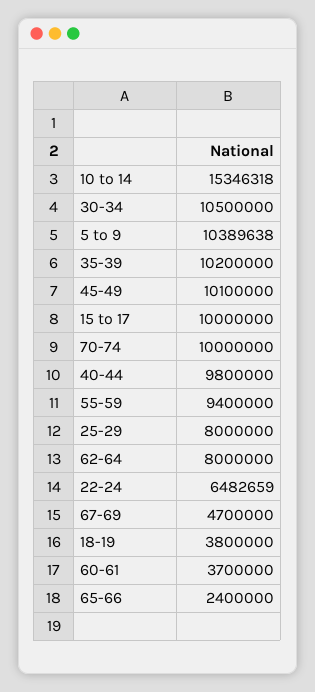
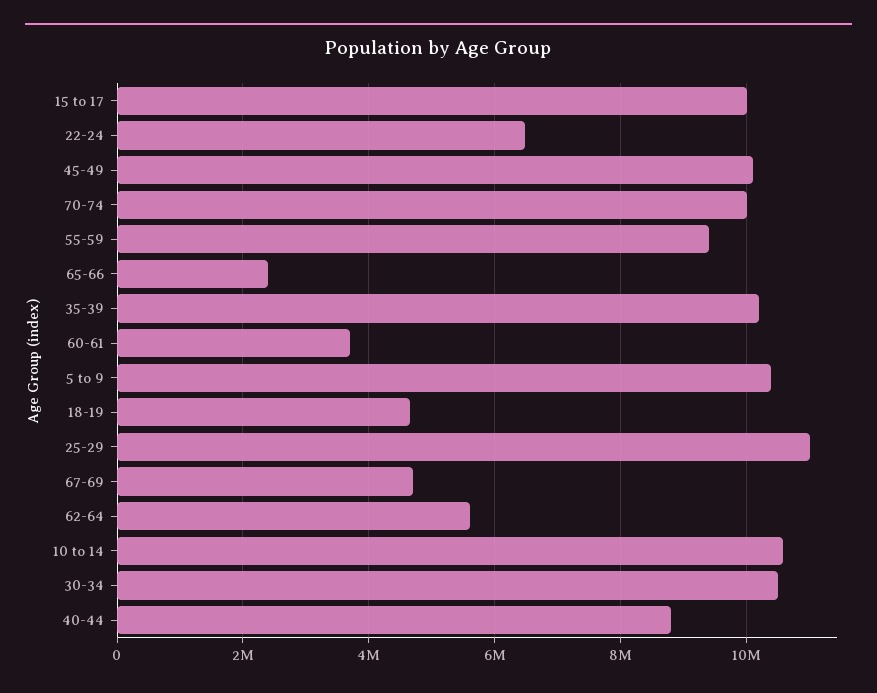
  {
-   "10 to 14": 15346318,
+   "10 to 14": 10600000,
    "30-34": 10500000,
    "5 to 9": 10389638,
    "35-39": 10200000,
    "45-49": 10100000,
    "15 to 17": 10000000,
    "70-74": 10000000,
-   "40-44": 9800000,
+   "40-44": 8800000,
    "55-59": 9400000,
-   "25-29": 8000000,
+   "25-29": 11000000,
-   "62-64": 8000000,
+   "62-64": 5600000,
    "22-24": 6482659,
    "67-69": 4700000,
-   "18-19": 3800000,
+   "18-19": 4600000,
    "60-61": 3700000,
    "65-66": 2400000
  }

